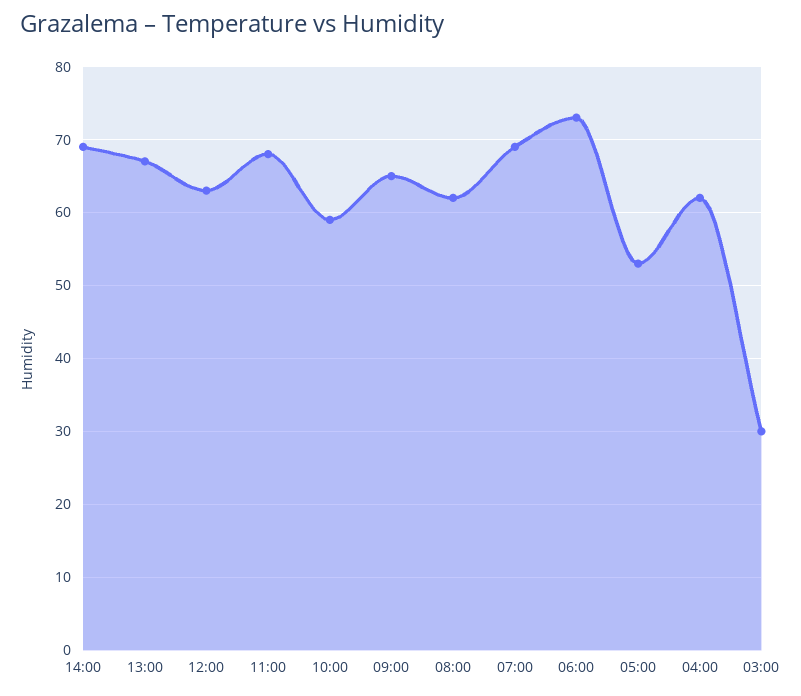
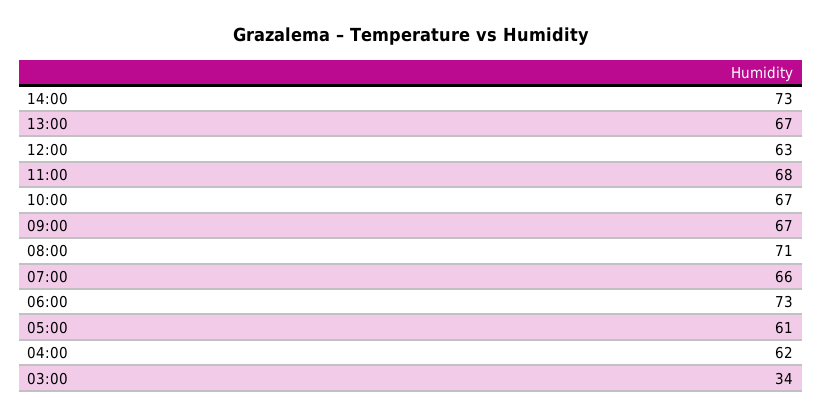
  {
-   "14:00": 69,
+   "14:00": 73,
    "13:00": 67,
    "12:00": 63,
    "11:00": 68,
-   "10:00": 59,
+   "10:00": 67,
-   "09:00": 65,
+   "09:00": 67,
-   "08:00": 62,
+   "08:00": 71,
-   "07:00": 69,
+   "07:00": 66,
    "06:00": 73,
-   "05:00": 53,
+   "05:00": 61,
    "04:00": 62,
-   "03:00": 30
+   "03:00": 34
  }

